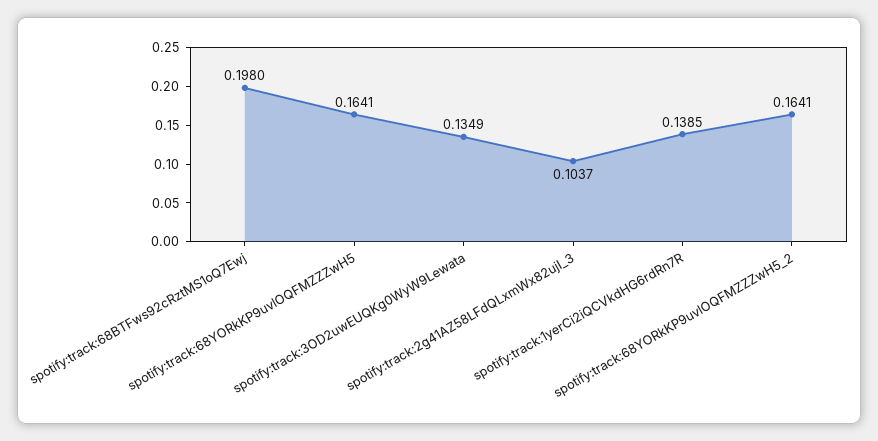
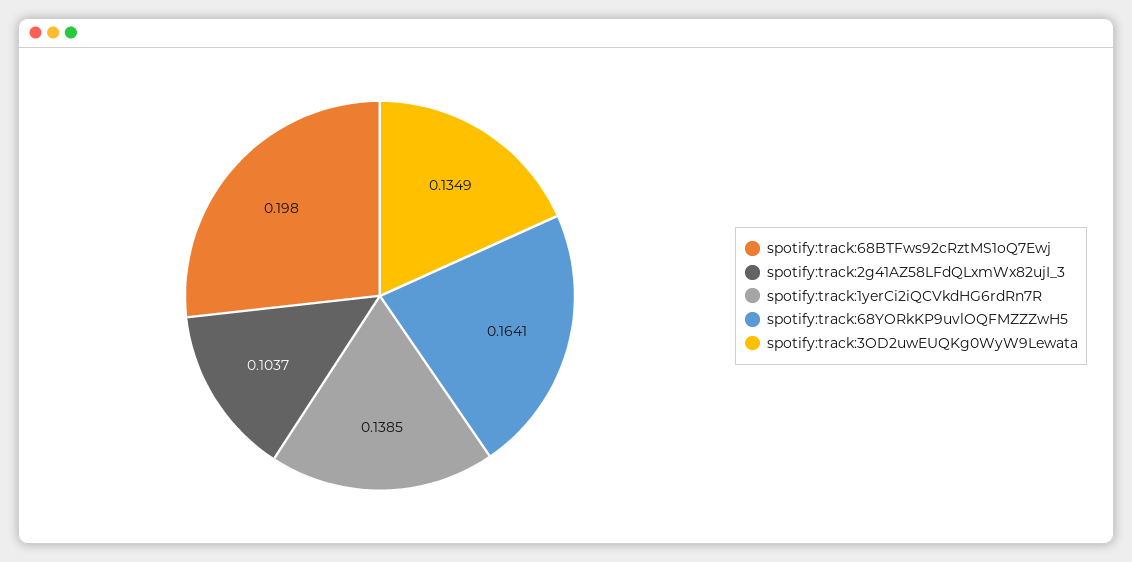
  {
    "spotify:track:68BTFws92cRztMS1oQ7Ewj": 0.198,
    "spotify:track:68YORkKP9uvlOQFMZZZwH5": 0.1641,
    "spotify:track:3OD2uwEUQKg0WyW9Lewata": 0.1349,
    "spotify:track:2g41AZ58LFdQLxmWx82ujI_3": 0.1037,
-   "spotify:track:1yerCi2iQCVkdHG6rdRn7R": 0.1385,
+   "spotify:track:1yerCi2iQCVkdHG6rdRn7R": 0.1385
-   "spotify:track:68YORkKP9uvlOQFMZZZwH5_2": 0.1641
  }

